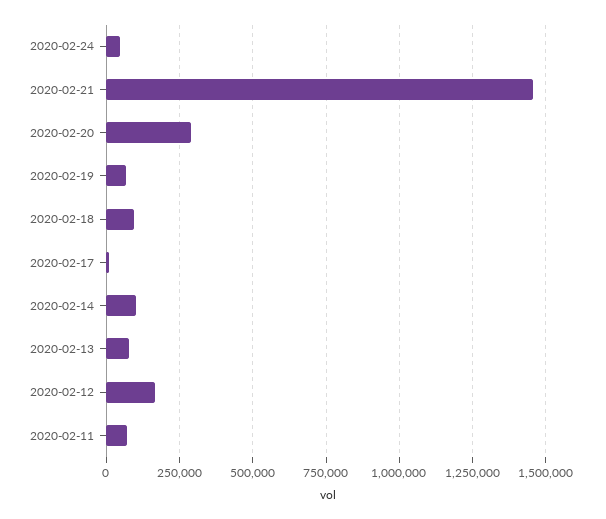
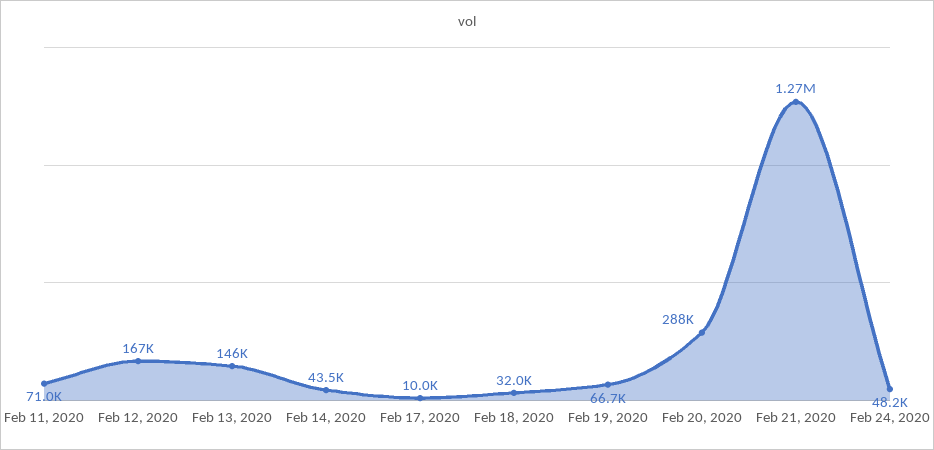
  {
    "2020-02-24": 48200,
-   "2020-02-21": 1450000,
+   "2020-02-21": 1270000,
    "2020-02-20": 288000,
    "2020-02-19": 66700,
-   "2020-02-18": 100000,
+   "2020-02-18": 32000,
    "2020-02-17": 10000,
-   "2020-02-14": 100000,
+   "2020-02-14": 43500,
-   "2020-02-13": 75000,
+   "2020-02-13": 146000,
    "2020-02-12": 167000,
    "2020-02-11": 71000
  }

